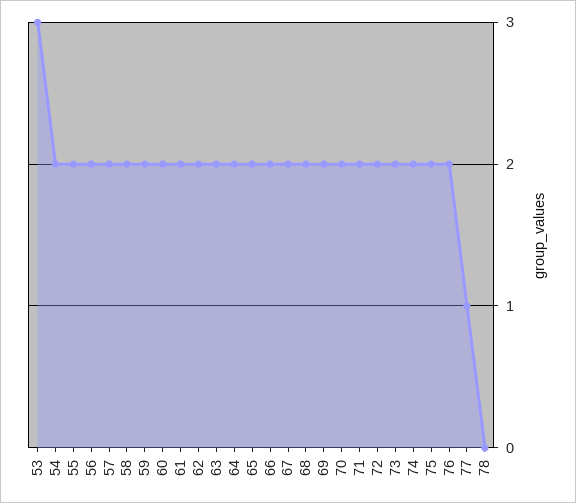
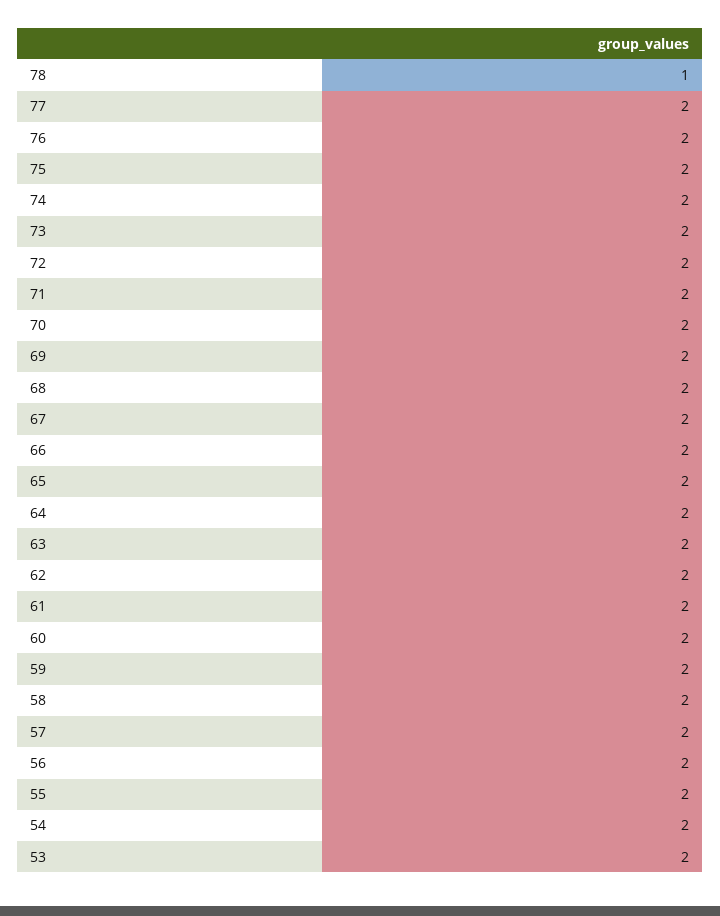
  {
-   "53": 3,
+   "53": 2,
    "54": 2,
    "55": 2,
    "56": 2,
    "57": 2,
    "58": 2,
    "59": 2,
    "60": 2,
    "61": 2,
    "62": 2,
    "63": 2,
    "64": 2,
    "65": 2,
    "66": 2,
    "67": 2,
    "68": 2,
    "69": 2,
    "70": 2,
    "71": 2,
    "72": 2,
    "73": 2,
    "74": 2,
    "75": 2,
    "76": 2,
-   "77": 1,
+   "77": 2,
-   "78": 0
+   "78": 1
  }

